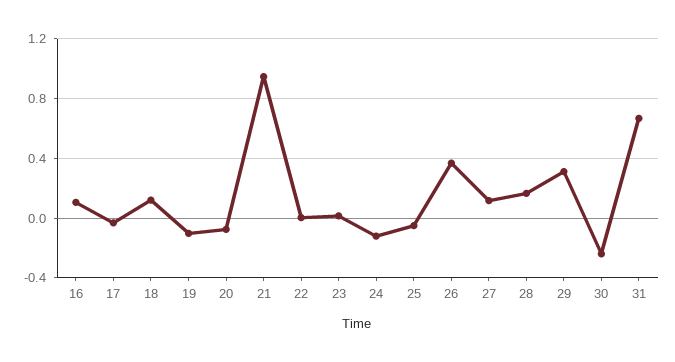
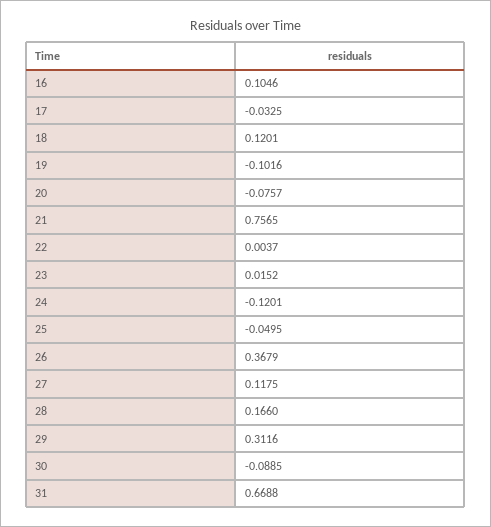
  {
    "16": 0.1046,
    "17": -0.0325,
    "18": 0.1201,
    "19": -0.1016,
    "20": -0.0757,
-   "21": 0.95,
+   "21": 0.7565,
    "22": 0.0037,
    "23": 0.0152,
    "24": -0.1201,
    "25": -0.0495,
    "26": 0.3679,
    "27": 0.1175,
    "28": 0.166,
    "29": 0.3116,
-   "30": -0.25,
+   "30": -0.0885,
    "31": 0.6688
  }

